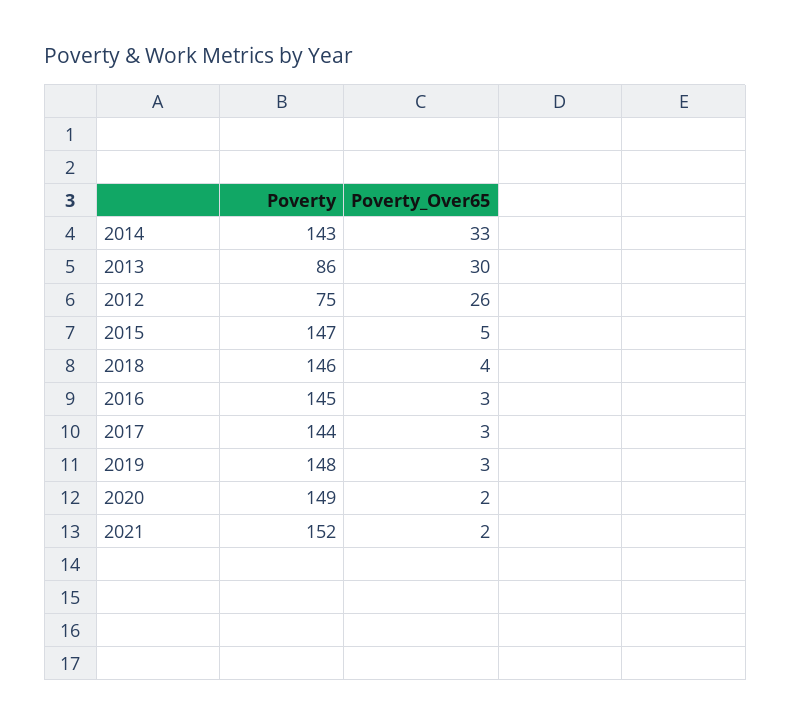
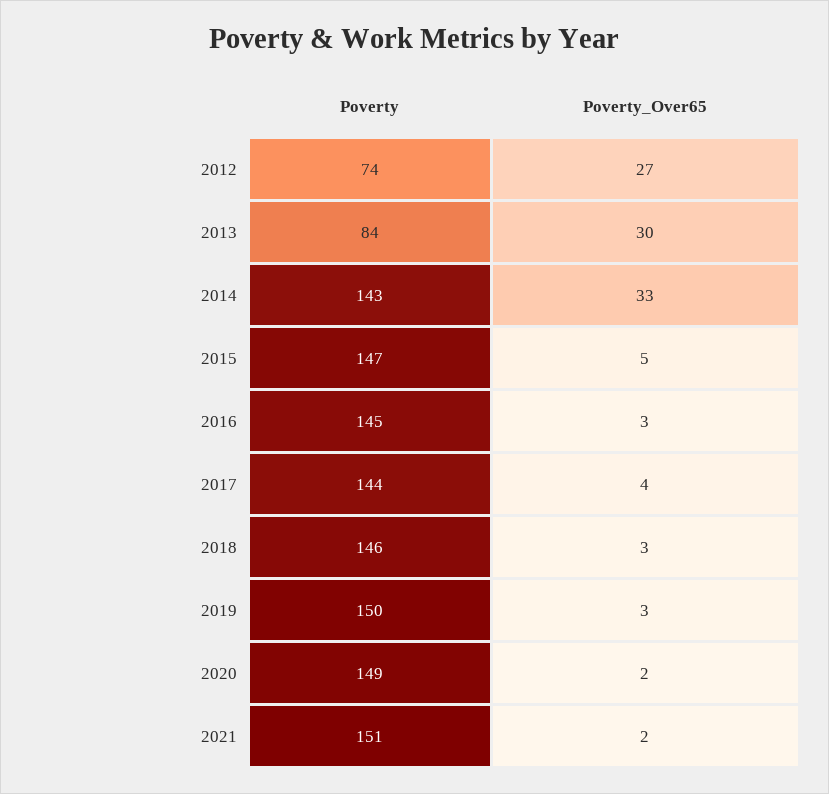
  {
    "Poverty": {
      "2014": 143,
-     "2013": 86,
+     "2013": 84,
-     "2012": 75,
+     "2012": 74,
      "2015": 147,
      "2018": 146,
      "2016": 145,
      "2017": 144,
-     "2019": 148,
+     "2019": 150,
      "2020": 149,
-     "2021": 152
+     "2021": 151
    },
    "Poverty_Over65": {
      "2014": 33,
      "2013": 30,
-     "2012": 26,
+     "2012": 27,
      "2015": 5,
-     "2018": 4,
+     "2018": 3,
      "2016": 3,
-     "2017": 3,
+     "2017": 4,
      "2019": 3,
      "2020": 2,
      "2021": 2
    }
  }

